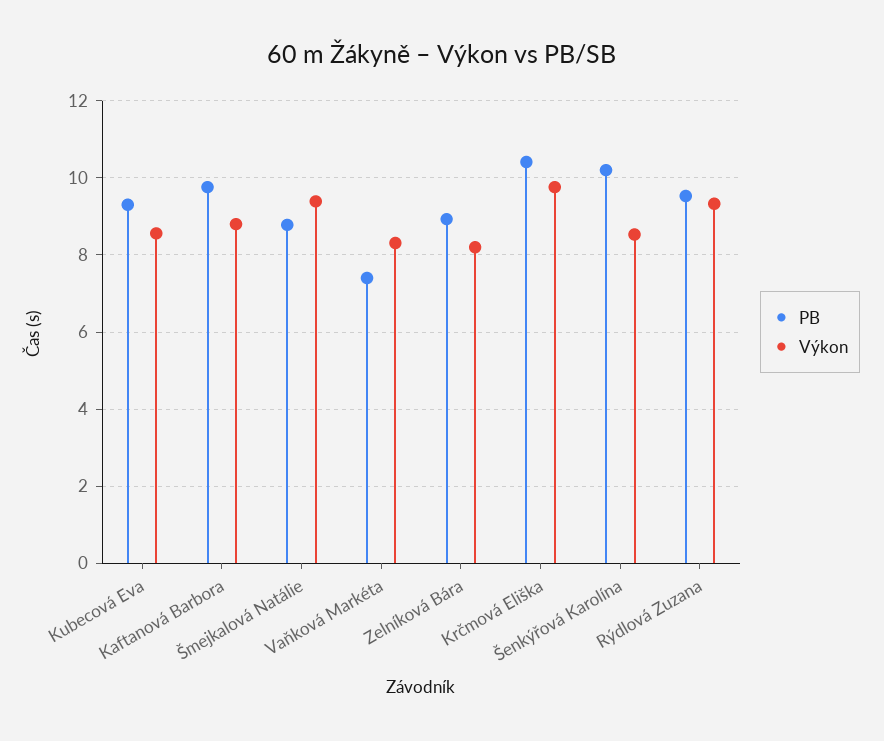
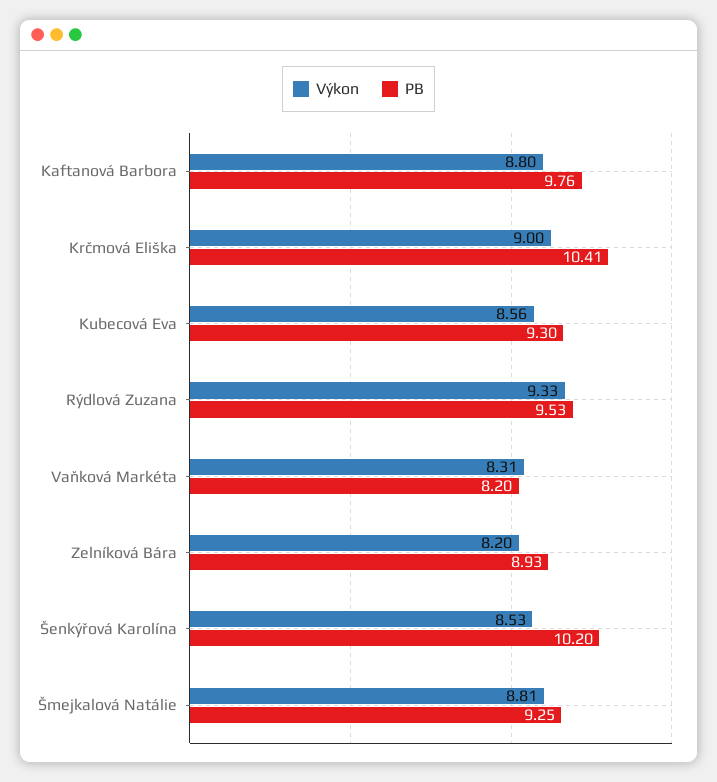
  {
    "PB": {
      "Kubecová Eva": 9.3,
      "Kaftanová Barbora": 9.76,
-     "Šmejkalová Natálie": 8.8,
+     "Šmejkalová Natálie": 9.25,
-     "Vaňková Markéta": 7.4,
+     "Vaňková Markéta": 8.2,
      "Zelníková Bára": 8.93,
      "Krčmová Eliška": 10.41,
      "Šenkýřová Karolína": 10.2,
      "Rýdlová Zuzana": 9.53
    },
    "Výkon": {
      "Kubecová Eva": 8.56,
      "Kaftanová Barbora": 8.8,
-     "Šmejkalová Natálie": 9.4,
+     "Šmejkalová Natálie": 8.81,
      "Vaňková Markéta": 8.31,
      "Zelníková Bára": 8.2,
-     "Krčmová Eliška": 9.8,
+     "Krčmová Eliška": 9,
      "Šenkýřová Karolína": 8.53,
      "Rýdlová Zuzana": 9.33
    }
  }

